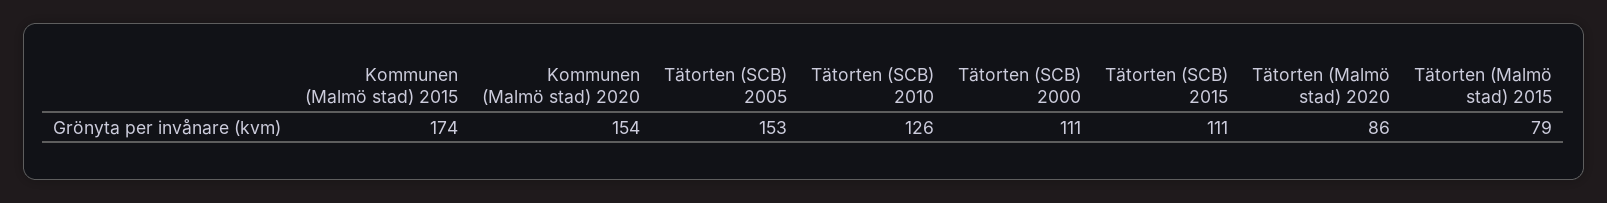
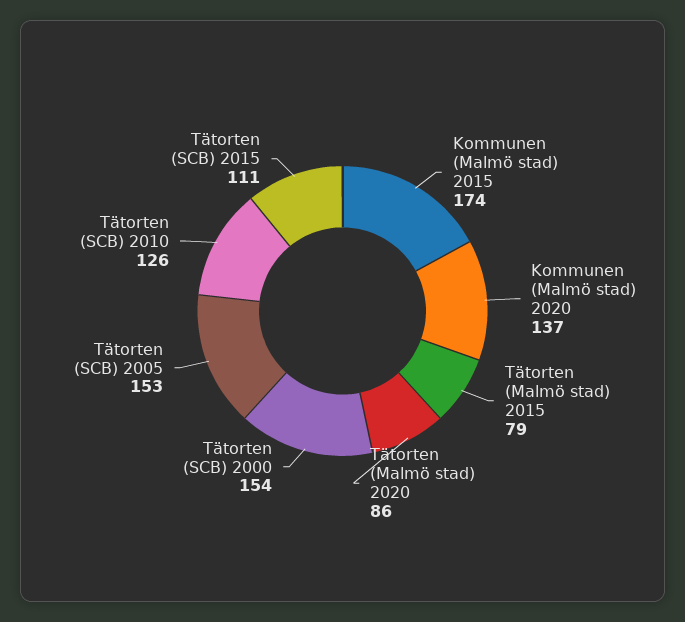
  {
    "Kommunen (Malmö stad) 2015": 174,
-   "Kommunen (Malmö stad) 2020": 154,
+   "Kommunen (Malmö stad) 2020": 137,
    "Tätorten (SCB) 2005": 153,
    "Tätorten (SCB) 2010": 126,
-   "Tätorten (SCB) 2000": 111,
+   "Tätorten (SCB) 2000": 154,
    "Tätorten (SCB) 2015": 111,
    "Tätorten (Malmö stad) 2020": 86,
    "Tätorten (Malmö stad) 2015": 79
  }

